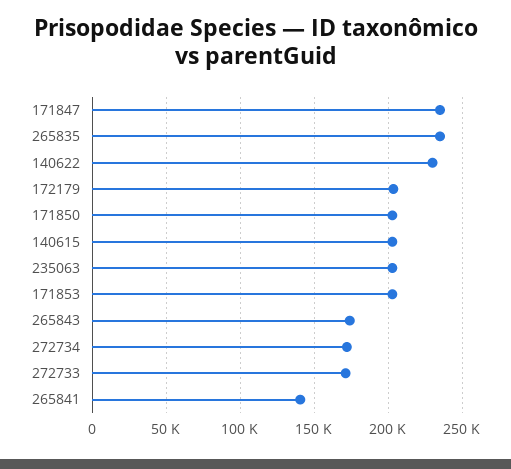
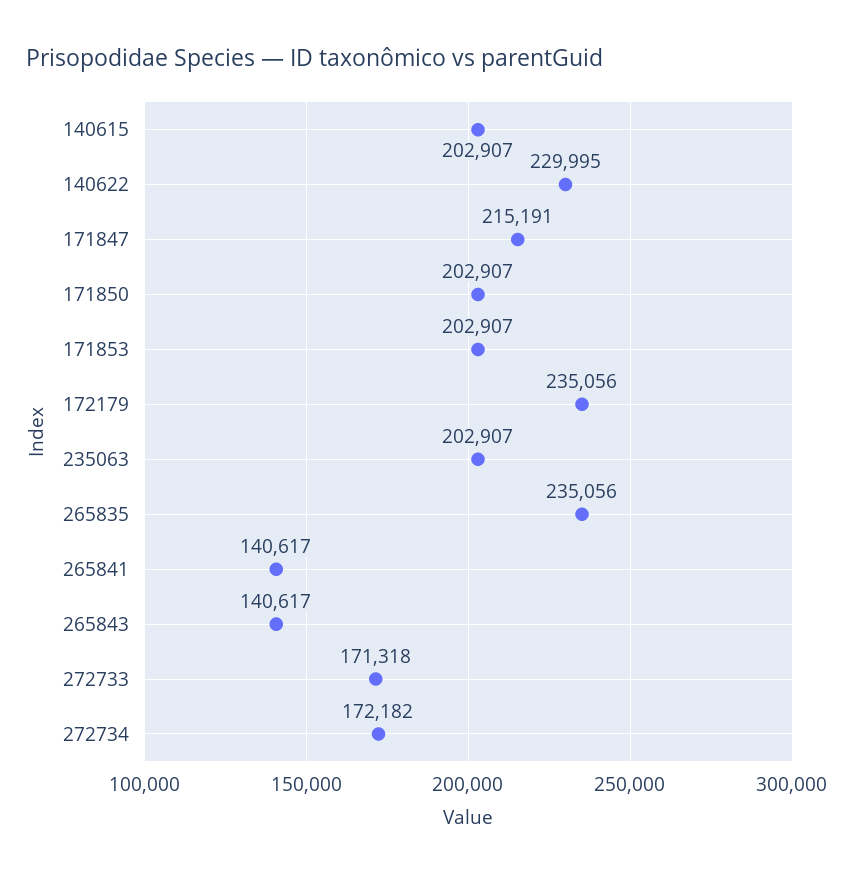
  {
-   "171847": 235000,
+   "171847": 215191,
    "265835": 235056,
    "140622": 229995,
-   "172179": 205000,
+   "172179": 235056,
    "171850": 202907,
    "140615": 202907,
    "235063": 202907,
    "171853": 202907,
-   "265843": 175000,
+   "265843": 140617,
    "272734": 172182,
    "272733": 171318,
    "265841": 140617
  }

